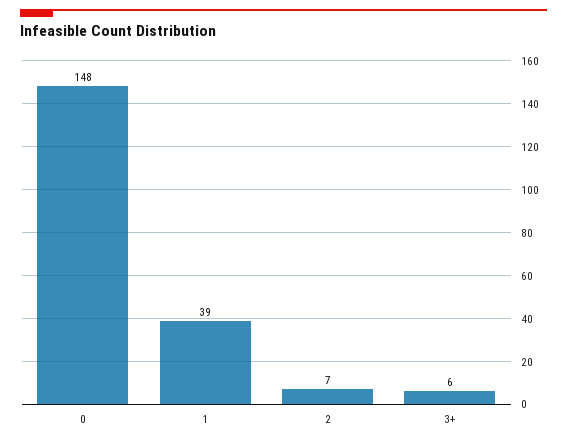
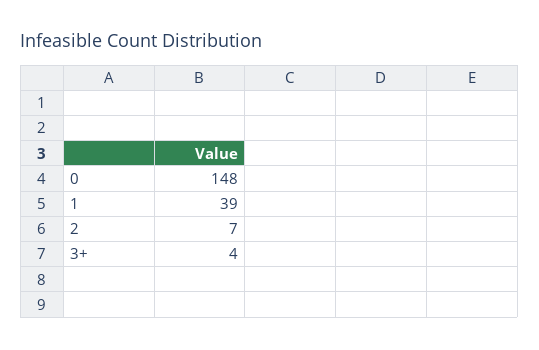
  {
    "0": 148,
    "1": 39,
    "2": 7,
-   "3+": 6
+   "3+": 4
  }

